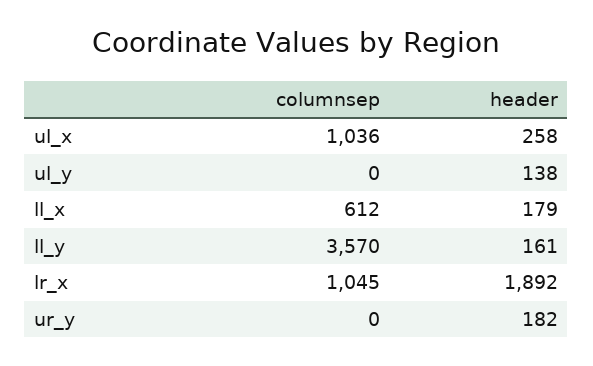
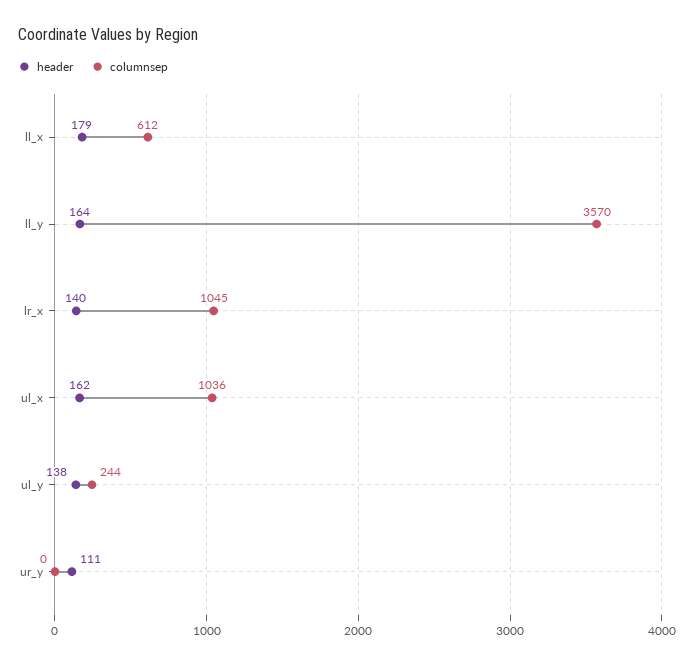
  {
    "columnsep": {
      "ul_x": 1036,
-     "ul_y": 0,
+     "ul_y": 244,
      "ll_x": 612,
      "ll_y": 3570,
      "lr_x": 1045,
      "ur_y": 0
    },
    "header": {
-     "ul_x": 258,
+     "ul_x": 162,
      "ul_y": 138,
      "ll_x": 179,
-     "ll_y": 161,
+     "ll_y": 164,
-     "lr_x": 1892,
+     "lr_x": 140,
-     "ur_y": 182
+     "ur_y": 111
    }
  }

